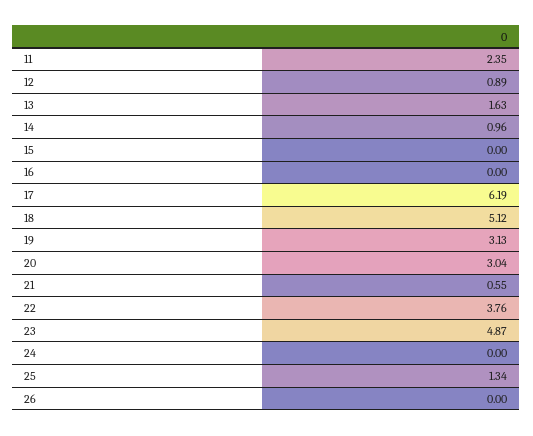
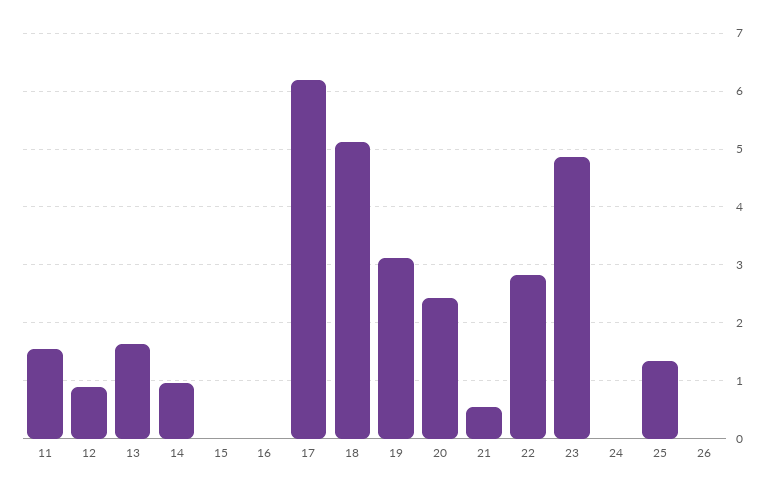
  {
-   "11": 2.35,
+   "11": 1.6,
    "12": 0.89,
    "13": 1.63,
    "14": 0.96,
    "15": 0,
    "16": 0,
    "17": 6.19,
    "18": 5.12,
    "19": 3.13,
-   "20": 3.04,
+   "20": 2.4,
    "21": 0.55,
-   "22": 3.76,
+   "22": 2.8,
    "23": 4.87,
    "24": 0,
    "25": 1.34,
    "26": 0
  }

